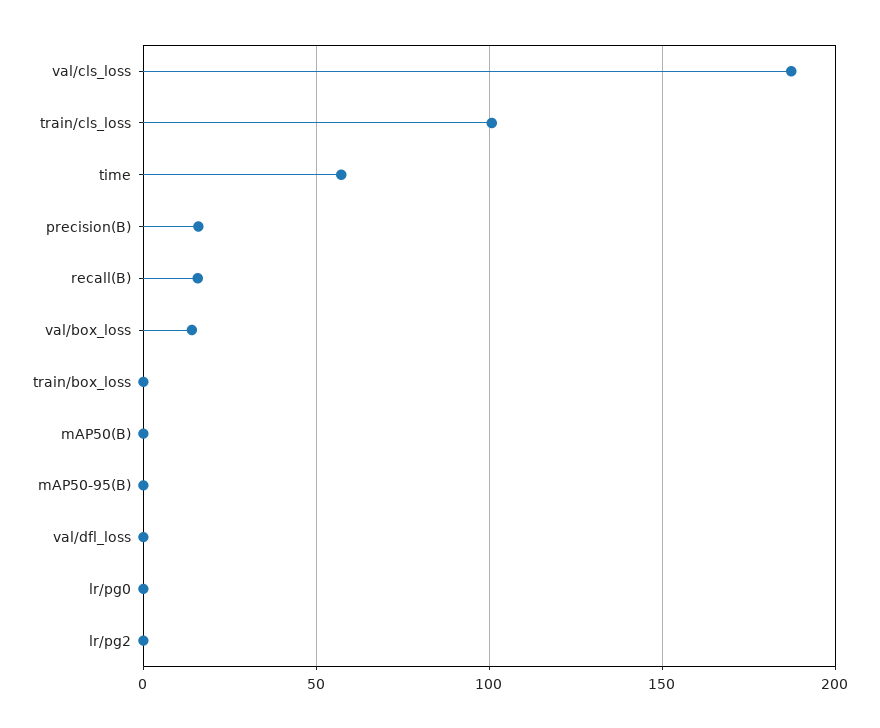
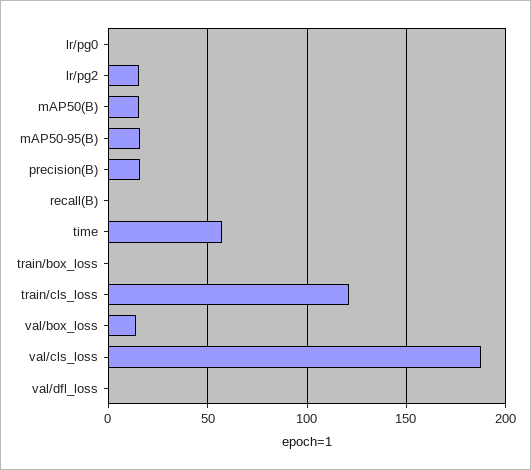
  {
    "val/cls_loss": 185,
-   "train/cls_loss": 100,
+   "train/cls_loss": 120,
    "time": 55,
    "precision(B)": 15,
-   "recall(B)": 15,
+   "recall(B)": 0,
    "val/box_loss": 15,
    "train/box_loss": 0,
-   "mAP50(B)": 0,
+   "mAP50(B)": 15,
-   "mAP50-95(B)": 0,
+   "mAP50-95(B)": 15,
    "val/dfl_loss": 0,
    "lr/pg0": 0,
-   "lr/pg2": 0
+   "lr/pg2": 15
  }

